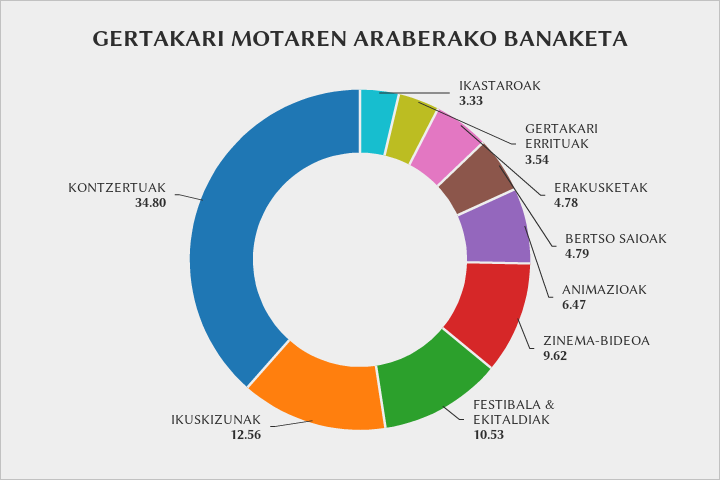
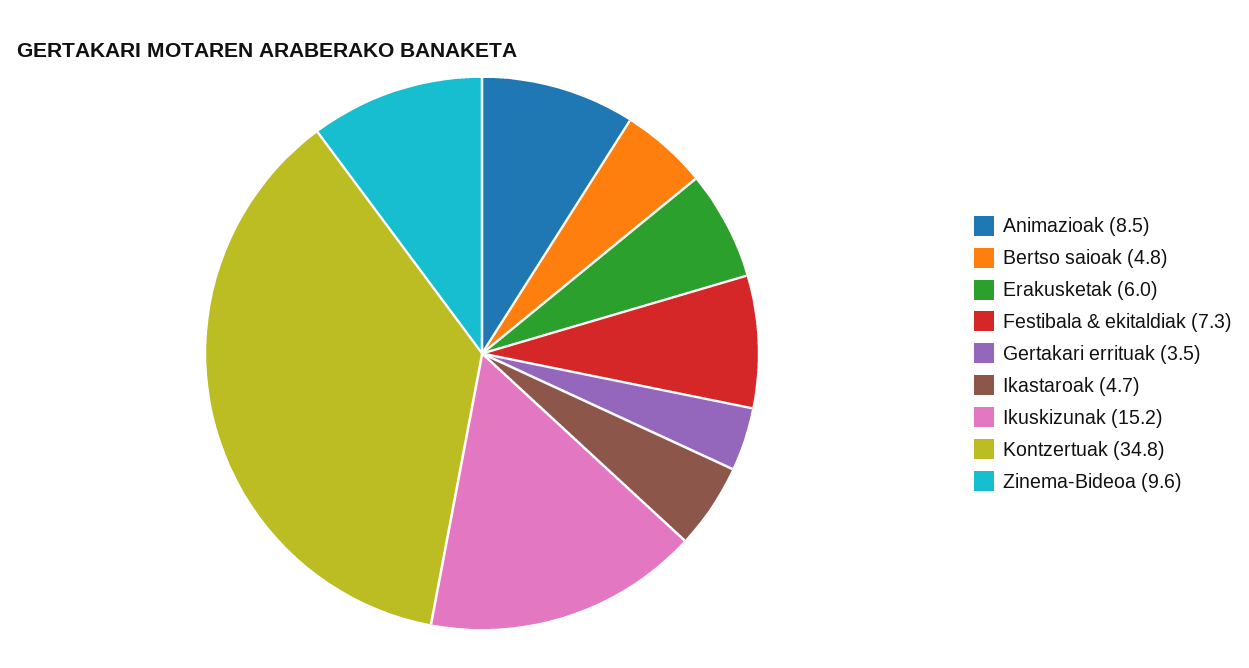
  {
-   "IKASTAROAK": 3.33,
+   "IKASTAROAK": 4.7,
    "GERTAKARI ERRITUAK": 3.54,
-   "ERAKUSKETAK": 4.78,
+   "ERAKUSKETAK": 6,
    "BERTSO SAIOAK": 4.79,
-   "ANIMAZIOAK": 6.47,
+   "ANIMAZIOAK": 8.5,
    "ZINEMA-BIDEOA": 9.62,
-   "FESTIBALA & EKITALDIAK": 10.53,
+   "FESTIBALA & EKITALDIAK": 7.3,
-   "IKUSKIZUNAK": 12.56,
+   "IKUSKIZUNAK": 15.2,
    "KONTZERTUAK": 34.8
  }

